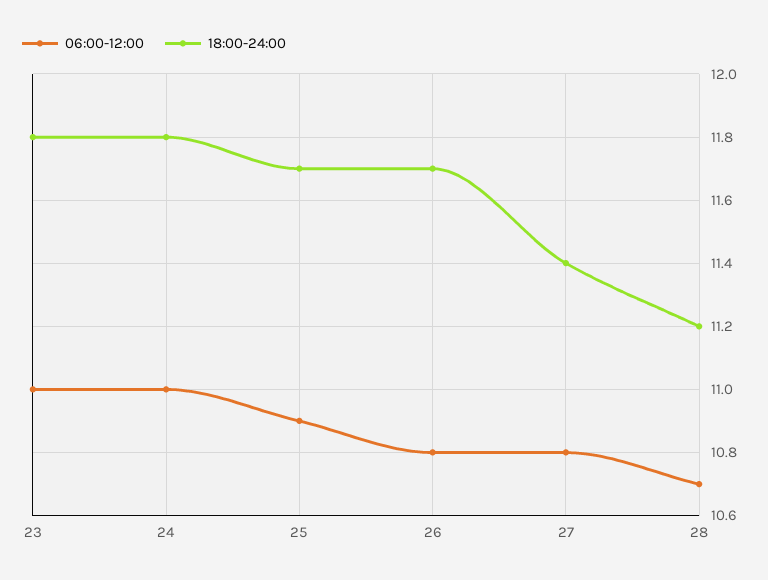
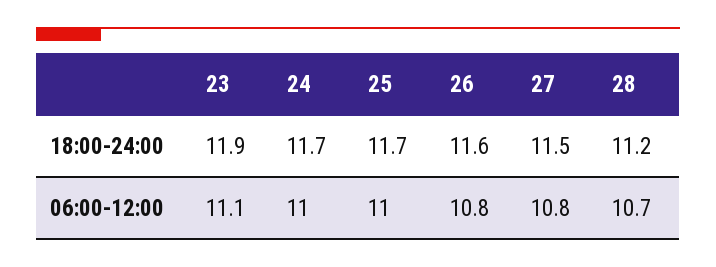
  {
    "06:00-12:00": {
-     "23": 11,
+     "23": 11.1,
      "24": 11,
-     "25": 10.9,
+     "25": 11,
      "26": 10.8,
      "27": 10.8,
      "28": 10.7
    },
    "18:00-24:00": {
-     "23": 11.8,
+     "23": 11.9,
-     "24": 11.8,
+     "24": 11.7,
      "25": 11.7,
-     "26": 11.7,
+     "26": 11.6,
-     "27": 11.4,
+     "27": 11.5,
      "28": 11.2
    }
  }

